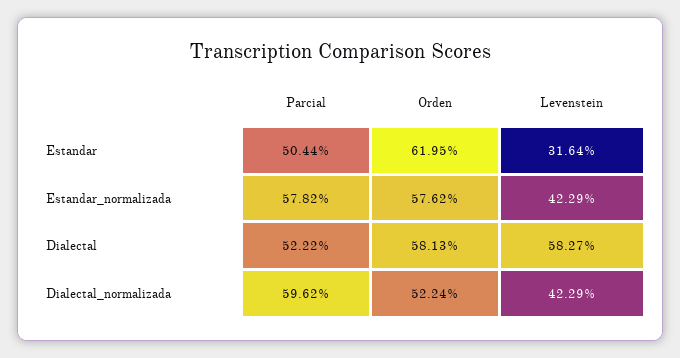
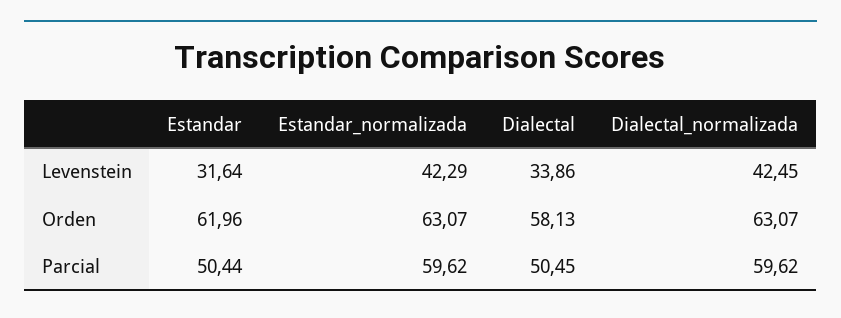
  {
    "Parcial": {
      "Estandar": 50.44,
-     "Estandar_normalizada": 57.82,
+     "Estandar_normalizada": 59.62,
-     "Dialectal": 52.22,
+     "Dialectal": 50.45,
      "Dialectal_normalizada": 59.62
    },
    "Orden": {
-     "Estandar": 61.95,
+     "Estandar": 61.96,
-     "Estandar_normalizada": 57.62,
+     "Estandar_normalizada": 63.07,
      "Dialectal": 58.13,
-     "Dialectal_normalizada": 52.24
+     "Dialectal_normalizada": 63.07
    },
    "Levenstein": {
      "Estandar": 31.64,
      "Estandar_normalizada": 42.29,
-     "Dialectal": 58.27,
+     "Dialectal": 33.86,
-     "Dialectal_normalizada": 42.29
+     "Dialectal_normalizada": 42.45
    }
  }

